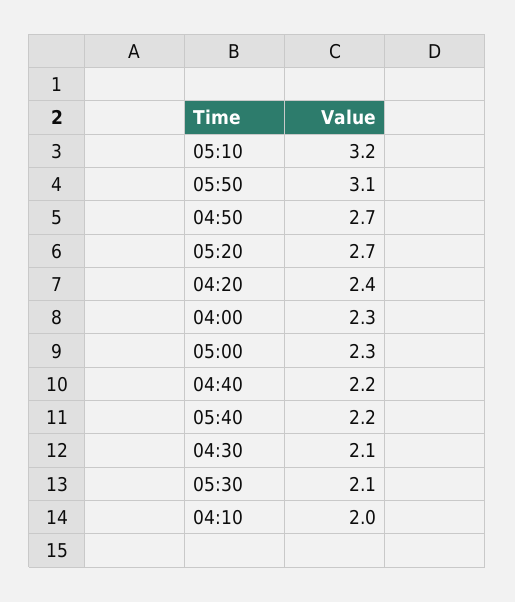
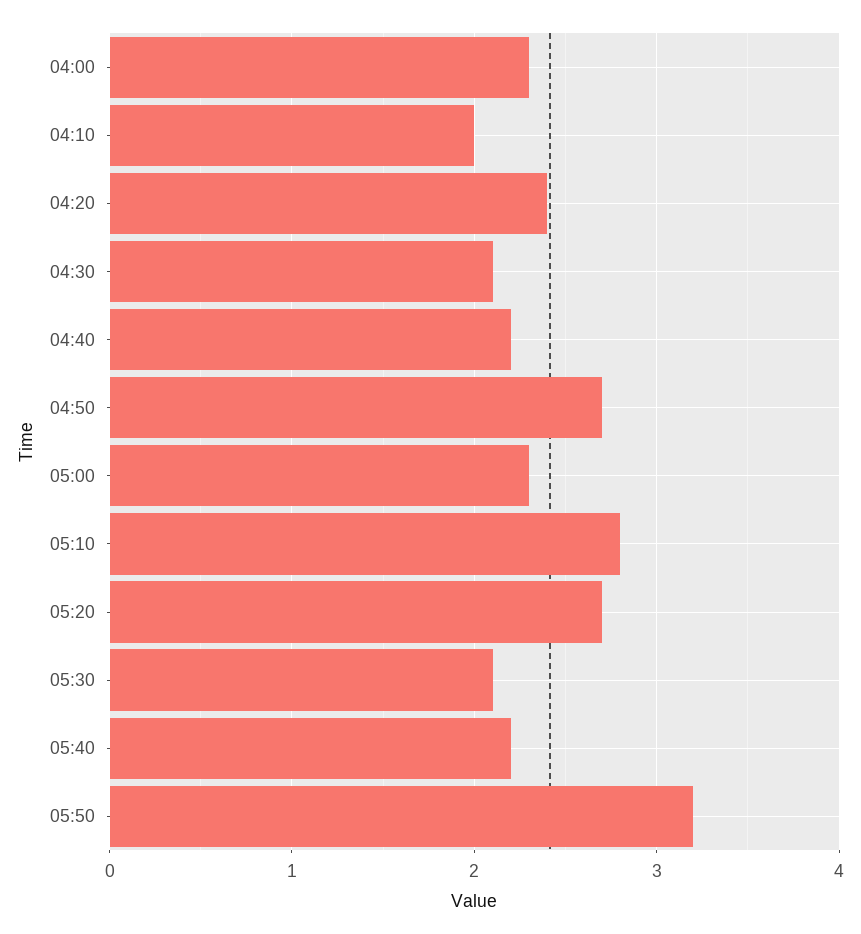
  {
-   "05:10": 3.2,
+   "05:10": 2.8,
-   "05:50": 3.1,
+   "05:50": 3.2,
    "04:50": 2.7,
    "05:20": 2.7,
    "04:20": 2.4,
    "04:00": 2.3,
    "05:00": 2.3,
    "04:40": 2.2,
    "05:40": 2.2,
    "04:30": 2.1,
    "05:30": 2.1,
    "04:10": 2
  }

